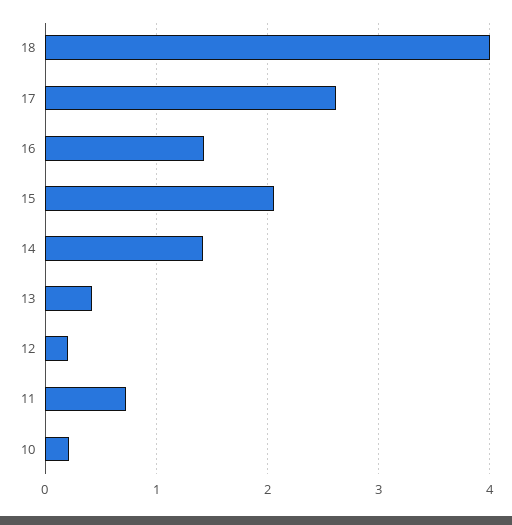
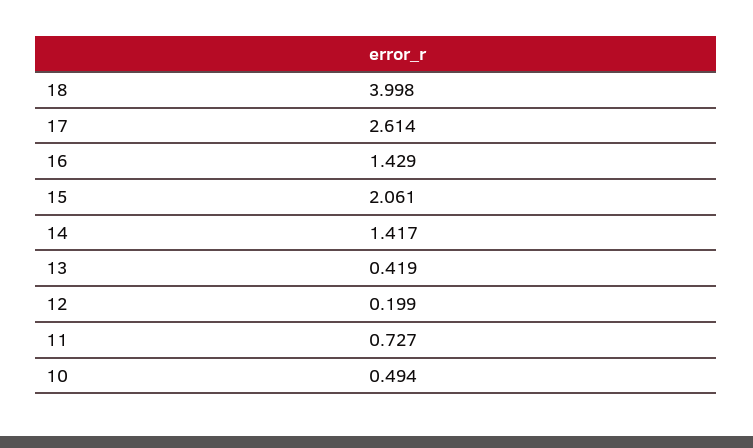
  {
    "18": 3.998,
    "17": 2.614,
    "16": 1.429,
    "15": 2.061,
    "14": 1.417,
    "13": 0.419,
    "12": 0.199,
    "11": 0.727,
-   "10": 0.2
+   "10": 0.494
  }

